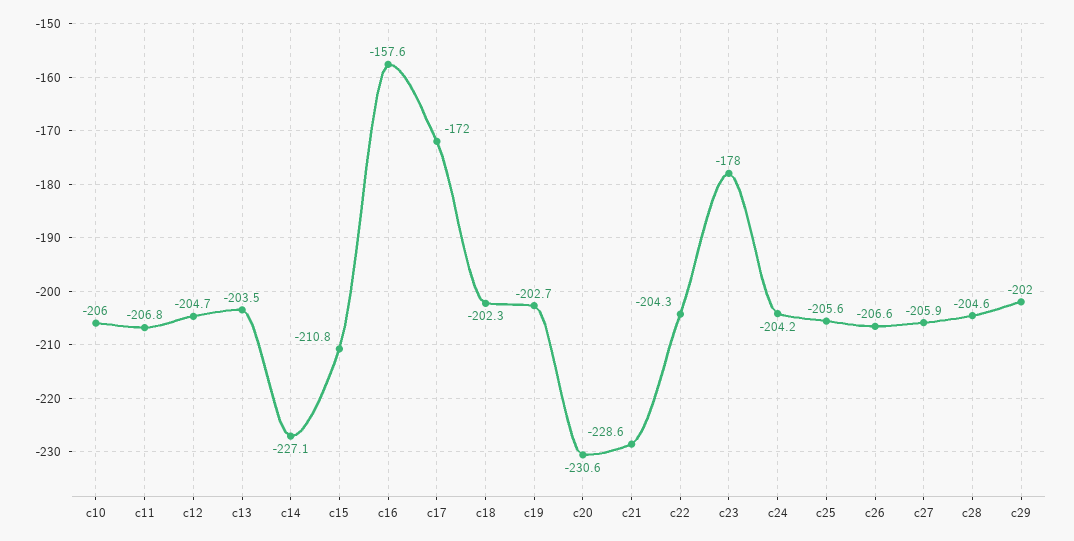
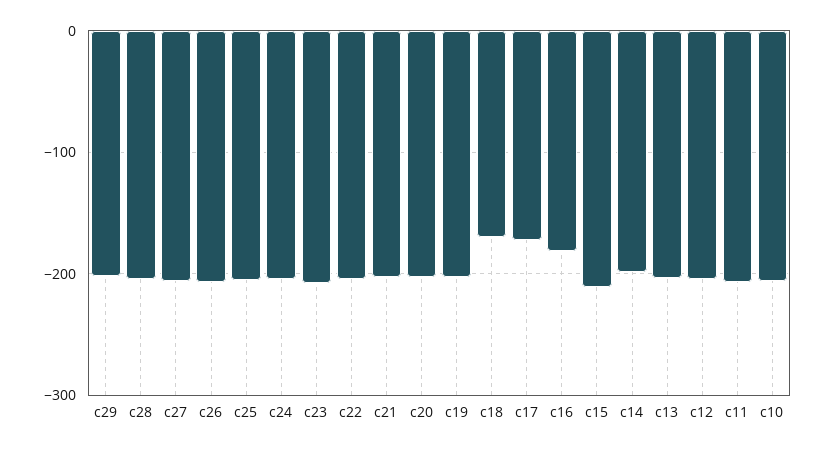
  {
    "c10": -206,
    "c11": -206.8,
    "c12": -204.7,
    "c13": -203.5,
-   "c14": -227.1,
+   "c14": -200,
    "c15": -210.8,
-   "c16": -157.6,
+   "c16": -180,
    "c17": -172,
-   "c18": -202.3,
+   "c18": -170,
    "c19": -202.7,
-   "c20": -230.6,
+   "c20": -200,
-   "c21": -228.6,
+   "c21": -200,
    "c22": -204.3,
-   "c23": -178,
+   "c23": -210,
    "c24": -204.2,
    "c25": -205.6,
    "c26": -206.6,
    "c27": -205.9,
    "c28": -204.6,
    "c29": -202
  }

